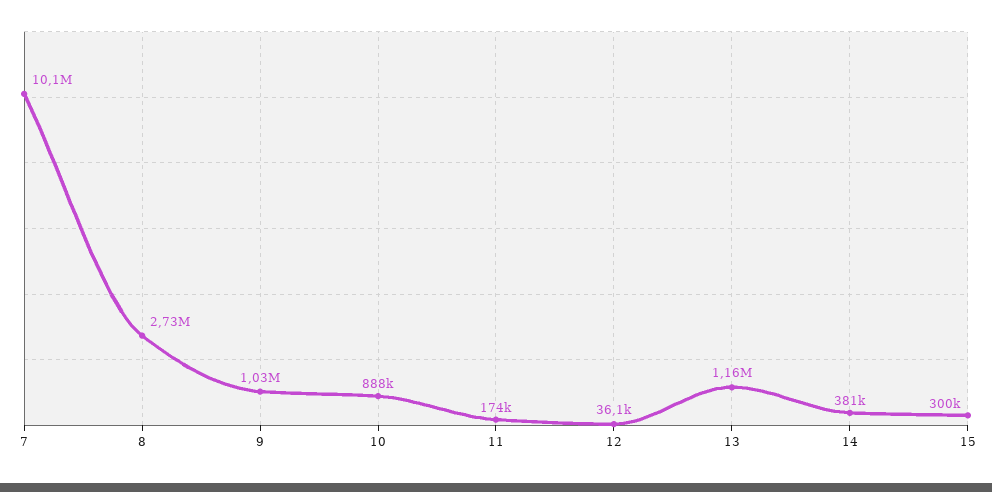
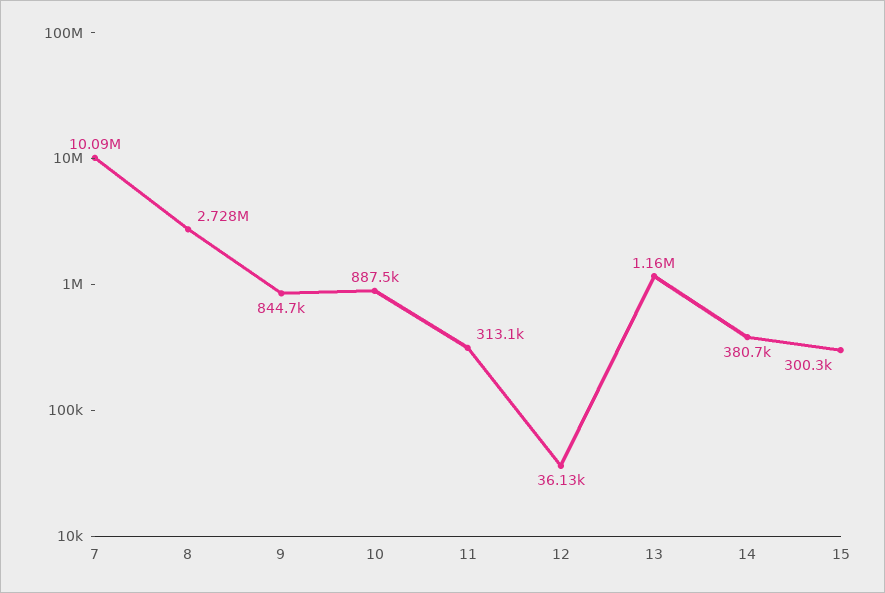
  {
    "7": 10090000,
    "8": 2728000,
-   "9": 1030000,
+   "9": 844700,
    "10": 887500,
-   "11": 174000,
+   "11": 313100,
    "12": 36130,
    "13": 1160000,
    "14": 380700,
    "15": 300300
  }

